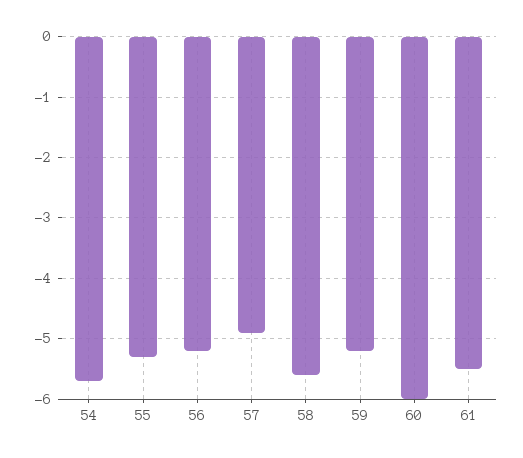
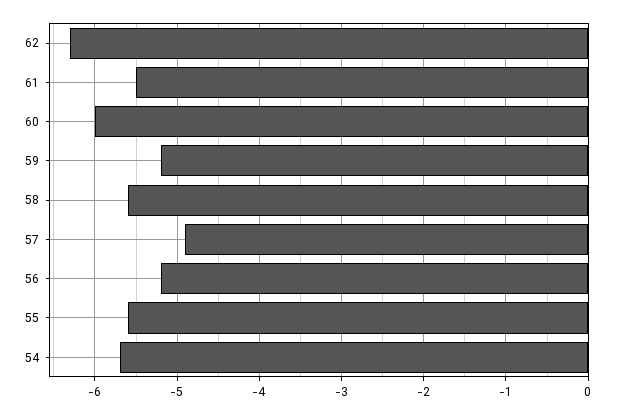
  {
    "54": -5.7,
-   "55": -5.3,
+   "55": -5.6,
    "56": -5.2,
    "57": -4.9,
    "58": -5.6,
    "59": -5.2,
    "60": -6,
-   "61": -5.5
+   "61": -5.5,
+   "62": -6.3
  }

